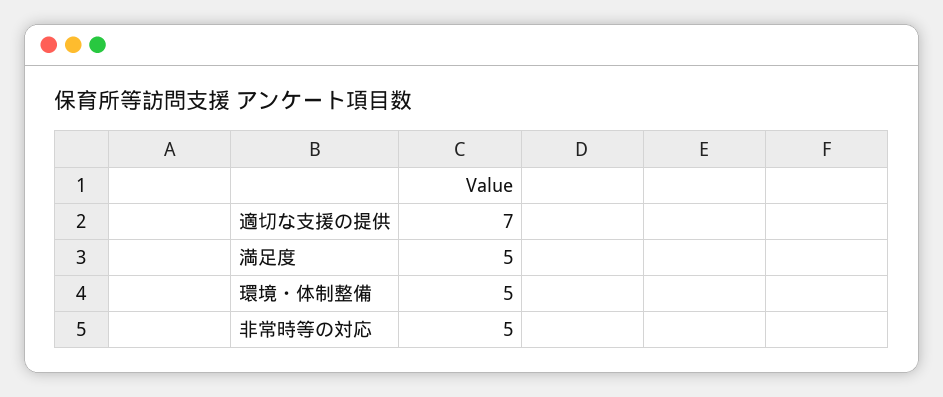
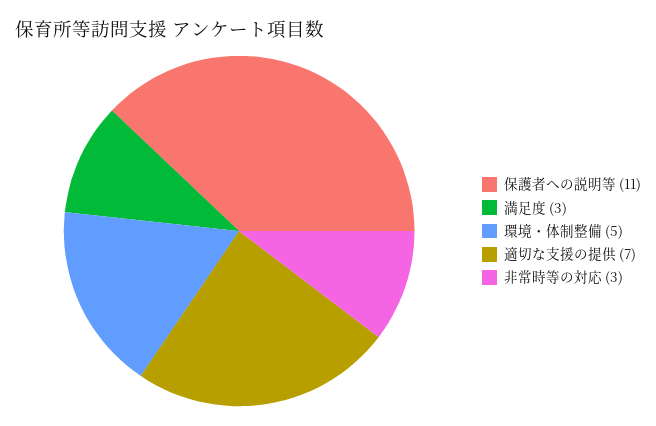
  {
    "適切な支援の提供": 7,
-   "満足度": 5,
+   "満足度": 3,
    "環境・体制整備": 5,
-   "非常時等の対応": 5
+   "非常時等の対応": 3,
+   "保護者への説明等": 11
  }

